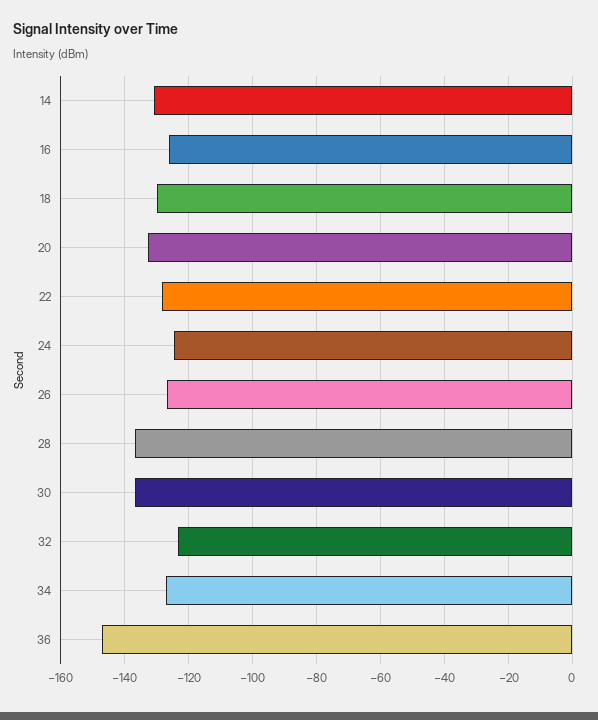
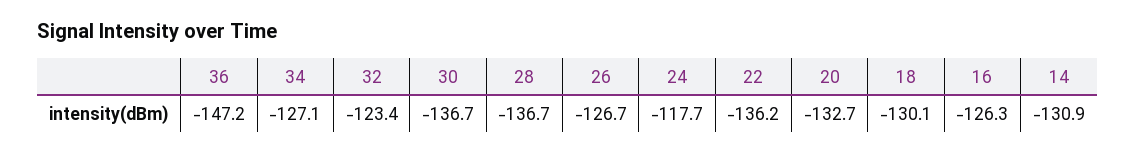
  {
    "14": -130.9,
    "16": -126.3,
    "18": -130.1,
    "20": -132.7,
-   "22": -128,
+   "22": -136.2,
-   "24": -124,
+   "24": -117.7,
    "26": -126.7,
    "28": -136.7,
    "30": -136.7,
    "32": -123.4,
    "34": -127.1,
    "36": -147.2
  }

